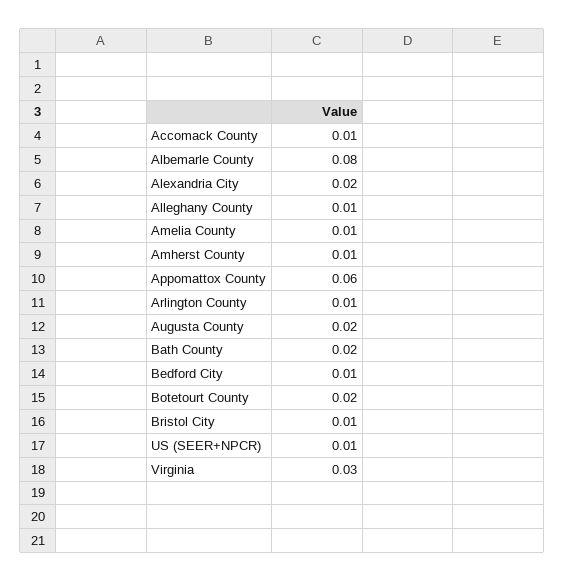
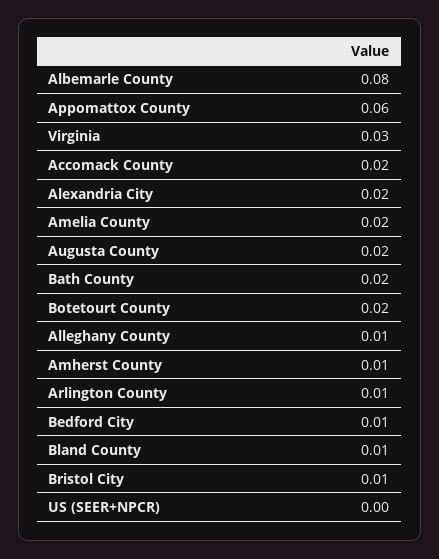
  {
-   "Accomack County": 0.01,
+   "Accomack County": 0.02,
    "Albemarle County": 0.08,
    "Alexandria City": 0.02,
    "Alleghany County": 0.01,
-   "Amelia County": 0.01,
+   "Amelia County": 0.02,
    "Amherst County": 0.01,
    "Appomattox County": 0.06,
    "Arlington County": 0.01,
    "Augusta County": 0.02,
    "Bath County": 0.02,
    "Bedford City": 0.01,
    "Botetourt County": 0.02,
    "Bristol City": 0.01,
-   "US (SEER+NPCR)": 0.01,
+   "US (SEER+NPCR)": 0,
-   "Virginia": 0.03
+   "Virginia": 0.03,
+   "Bland County": 0.01
  }

